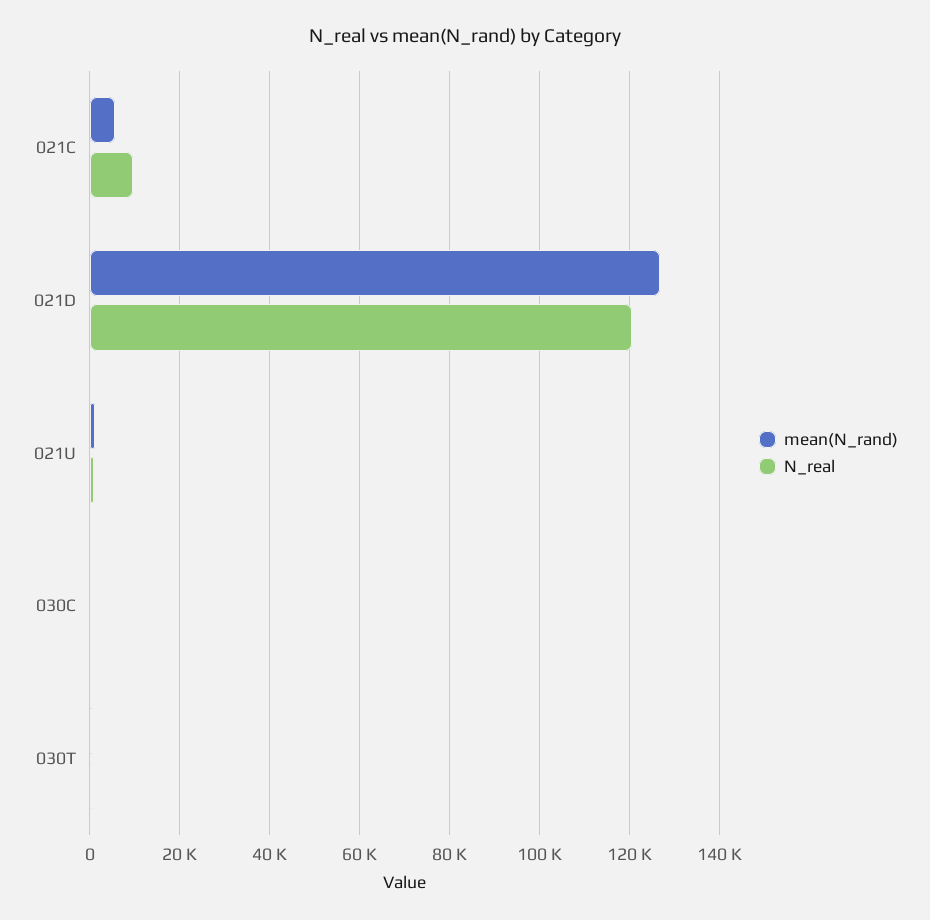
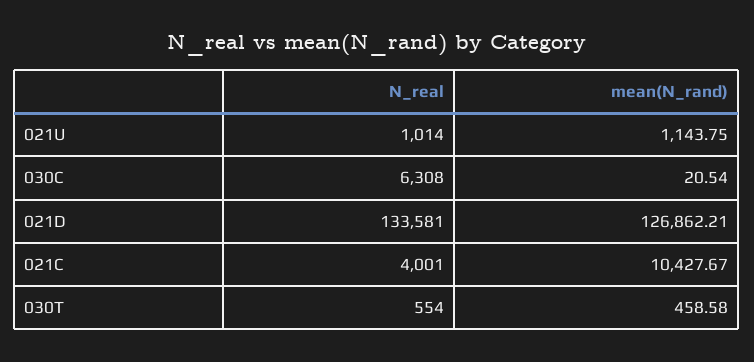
  {
    "mean(N_rand)": {
-     "021C": 6000,
+     "021C": 10427.67,
      "021D": 126862.21,
      "021U": 1143.75,
      "030C": 20.54,
      "030T": 458.58
    },
    "N_real": {
-     "021C": 10000,
+     "021C": 4001,
-     "021D": 120000,
+     "021D": 133581,
      "021U": 1014,
-     "030C": 0,
+     "030C": 6308,
      "030T": 554
    }
  }

